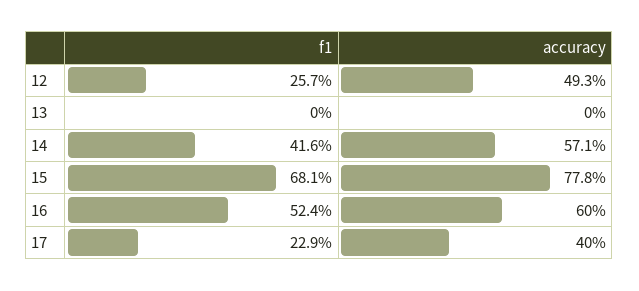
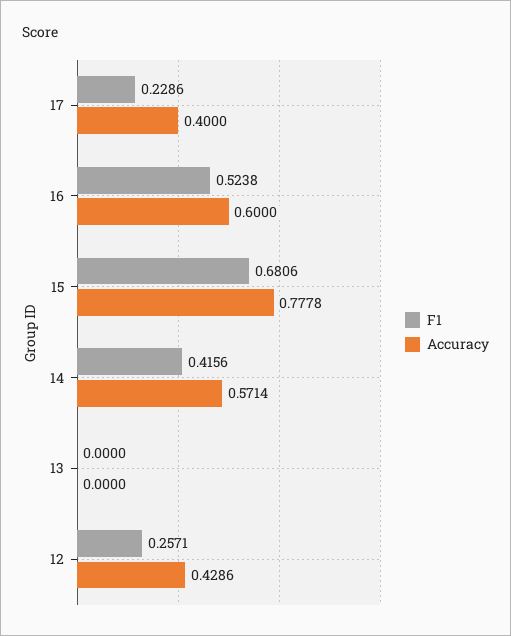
  {
    "f1": {
      "12": 0.2571,
      "13": 0,
      "14": 0.4156,
      "15": 0.6806,
      "16": 0.5238,
      "17": 0.2286
    },
    "accuracy": {
-     "12": 0.493,
+     "12": 0.4286,
      "13": 0,
      "14": 0.5714,
      "15": 0.7778,
      "16": 0.6,
      "17": 0.4
    }
  }

